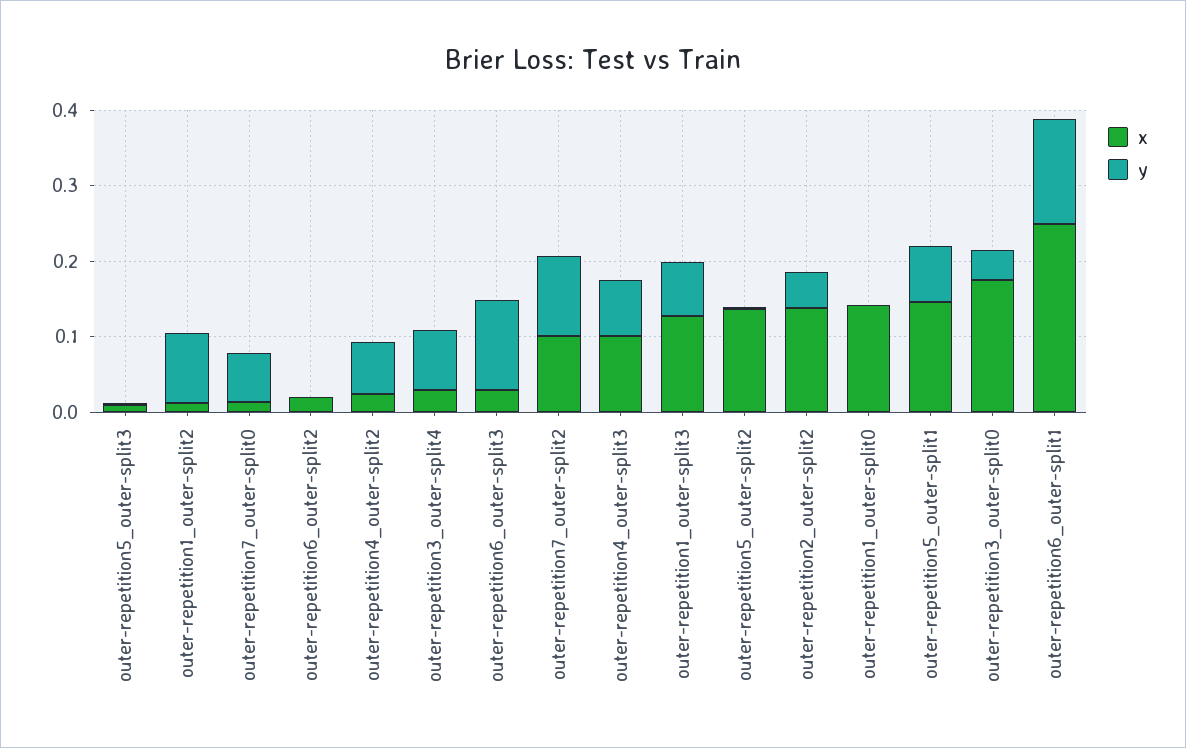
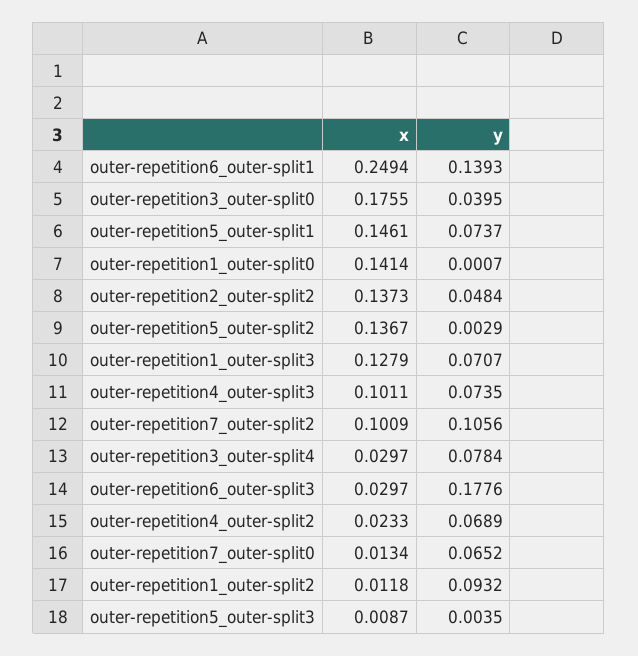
  {
    "x": {
      "outer-repetition5_outer-split3": 0.0087,
      "outer-repetition1_outer-split2": 0.0118,
      "outer-repetition7_outer-split0": 0.0134,
-     "outer-repetition6_outer-split2": 0.02,
      "outer-repetition4_outer-split2": 0.0233,
      "outer-repetition3_outer-split4": 0.0297,
      "outer-repetition6_outer-split3": 0.0297,
      "outer-repetition7_outer-split2": 0.1009,
      "outer-repetition4_outer-split3": 0.1011,
      "outer-repetition1_outer-split3": 0.1279,
      "outer-repetition5_outer-split2": 0.1367,
      "outer-repetition2_outer-split2": 0.1373,
      "outer-repetition1_outer-split0": 0.1414,
      "outer-repetition5_outer-split1": 0.1461,
      "outer-repetition3_outer-split0": 0.1755,
      "outer-repetition6_outer-split1": 0.2494
    },
    "y": {
      "outer-repetition5_outer-split3": 0.0035,
      "outer-repetition1_outer-split2": 0.0932,
      "outer-repetition7_outer-split0": 0.0652,
-     "outer-repetition6_outer-split2": 0,
      "outer-repetition4_outer-split2": 0.0689,
      "outer-repetition3_outer-split4": 0.0784,
-     "outer-repetition6_outer-split3": 0.12,
+     "outer-repetition6_outer-split3": 0.1776,
      "outer-repetition7_outer-split2": 0.1056,
      "outer-repetition4_outer-split3": 0.0735,
      "outer-repetition1_outer-split3": 0.0707,
      "outer-repetition5_outer-split2": 0.0029,
      "outer-repetition2_outer-split2": 0.0484,
      "outer-repetition1_outer-split0": 0.0007,
      "outer-repetition5_outer-split1": 0.0737,
      "outer-repetition3_outer-split0": 0.0395,
      "outer-repetition6_outer-split1": 0.1393
    }
  }

